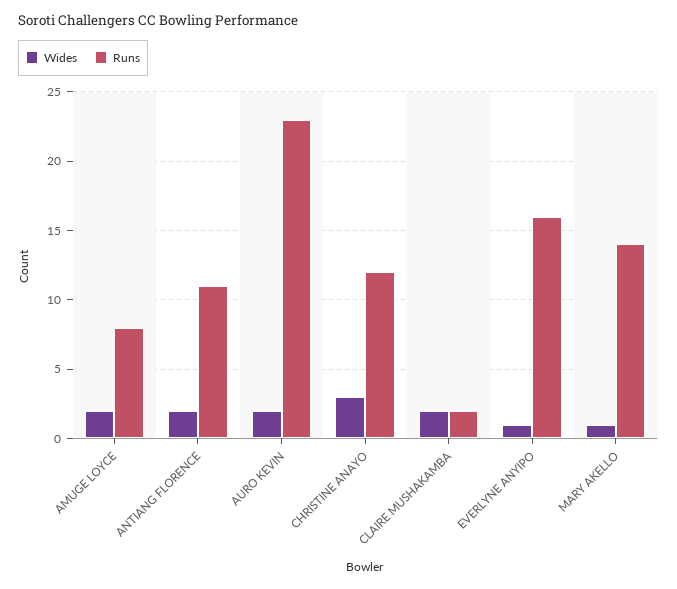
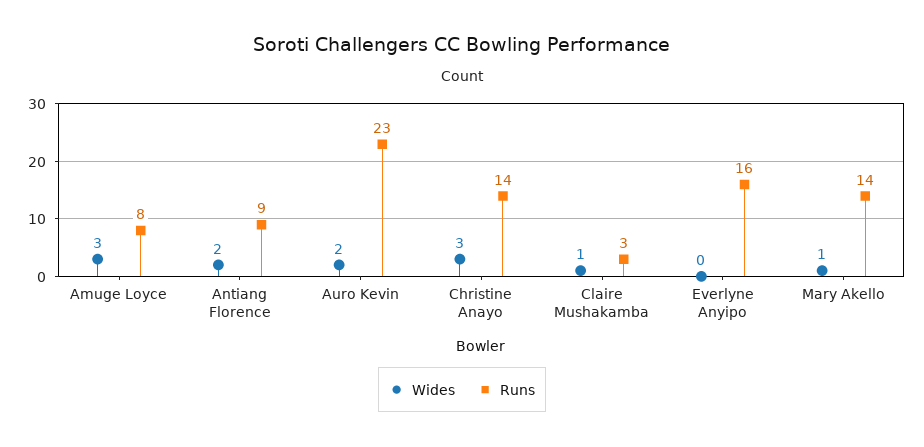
  {
    "Wides": {
-     "AMUGE LOYCE": 2,
+     "AMUGE LOYCE": 3,
      "ANTIANG FLORENCE": 2,
      "AURO KEVIN": 2,
      "CHRISTINE ANAYO": 3,
-     "CLAIRE MUSHAKAMBA": 2,
+     "CLAIRE MUSHAKAMBA": 1,
-     "EVERLYNE ANYIPO": 1,
+     "EVERLYNE ANYIPO": 0,
      "MARY AKELLO": 1
    },
    "Runs": {
      "AMUGE LOYCE": 8,
-     "ANTIANG FLORENCE": 11,
+     "ANTIANG FLORENCE": 9,
      "AURO KEVIN": 23,
-     "CHRISTINE ANAYO": 12,
+     "CHRISTINE ANAYO": 14,
-     "CLAIRE MUSHAKAMBA": 2,
+     "CLAIRE MUSHAKAMBA": 3,
      "EVERLYNE ANYIPO": 16,
      "MARY AKELLO": 14
    }
  }

